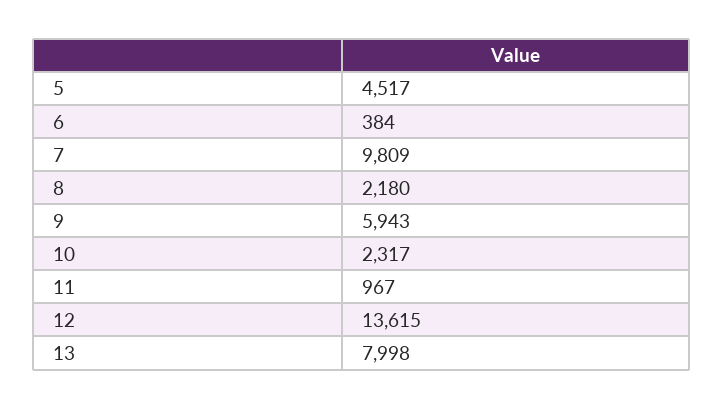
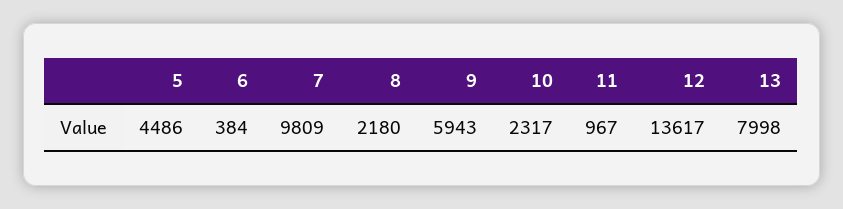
  {
-   "5": 4517,
+   "5": 4486,
    "6": 384,
    "7": 9809,
    "8": 2180,
    "9": 5943,
    "10": 2317,
    "11": 967,
-   "12": 13615,
+   "12": 13617,
    "13": 7998
  }

